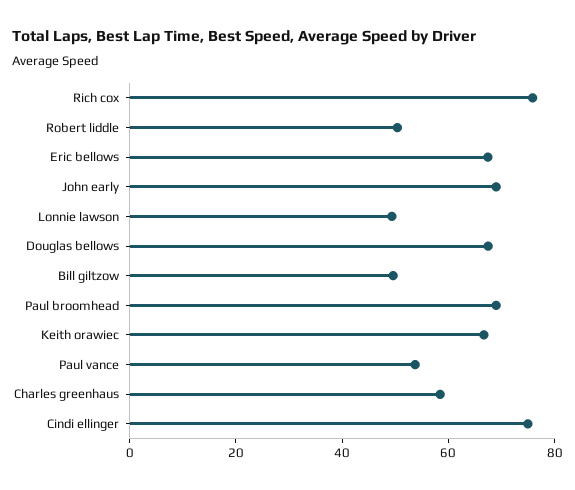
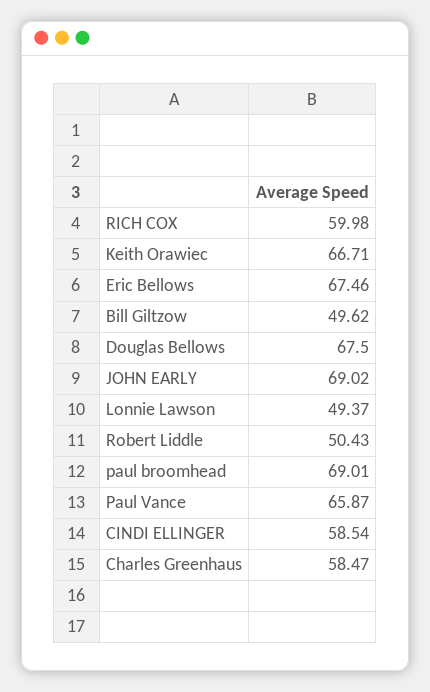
  {
-   "Rich cox": 75,
+   "Rich cox": 59.98,
    "Robert liddle": 50.43,
    "Eric bellows": 67.46,
    "John early": 69.02,
    "Lonnie lawson": 49.37,
    "Douglas bellows": 67.5,
    "Bill giltzow": 49.62,
    "Paul broomhead": 69.01,
    "Keith orawiec": 66.71,
-   "Paul vance": 55,
+   "Paul vance": 65.87,
    "Charles greenhaus": 58.47,
-   "Cindi ellinger": 75
+   "Cindi ellinger": 58.54
  }

